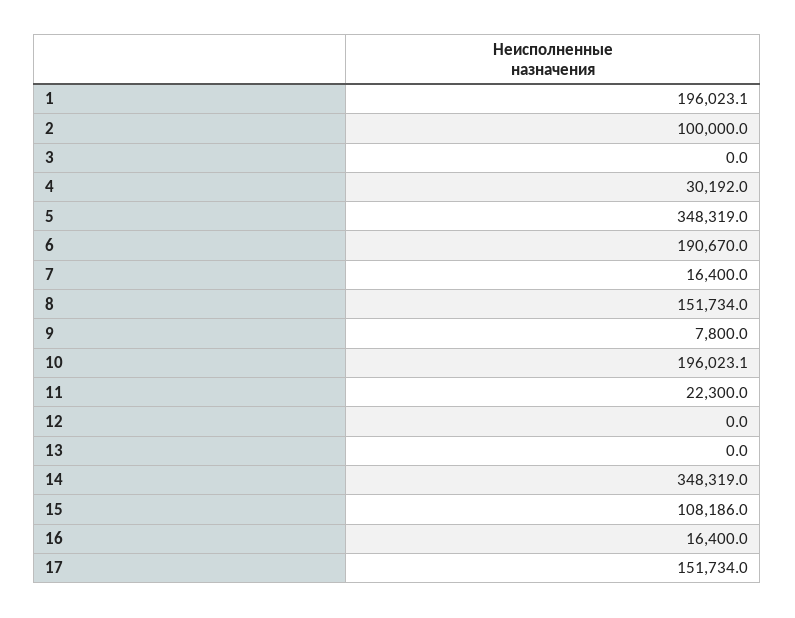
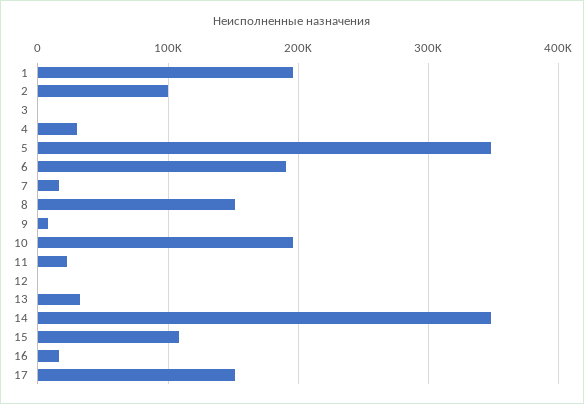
  {
    "1": 196023.1,
    "2": 100000,
    "3": 0,
    "4": 30192,
    "5": 348319,
    "6": 190670,
    "7": 16400,
    "8": 151734,
    "9": 7800,
    "10": 196023.1,
    "11": 22300,
    "12": 0,
-   "13": 0,
+   "13": 30000,
    "14": 348319,
    "15": 108186,
    "16": 16400,
    "17": 151734
  }

